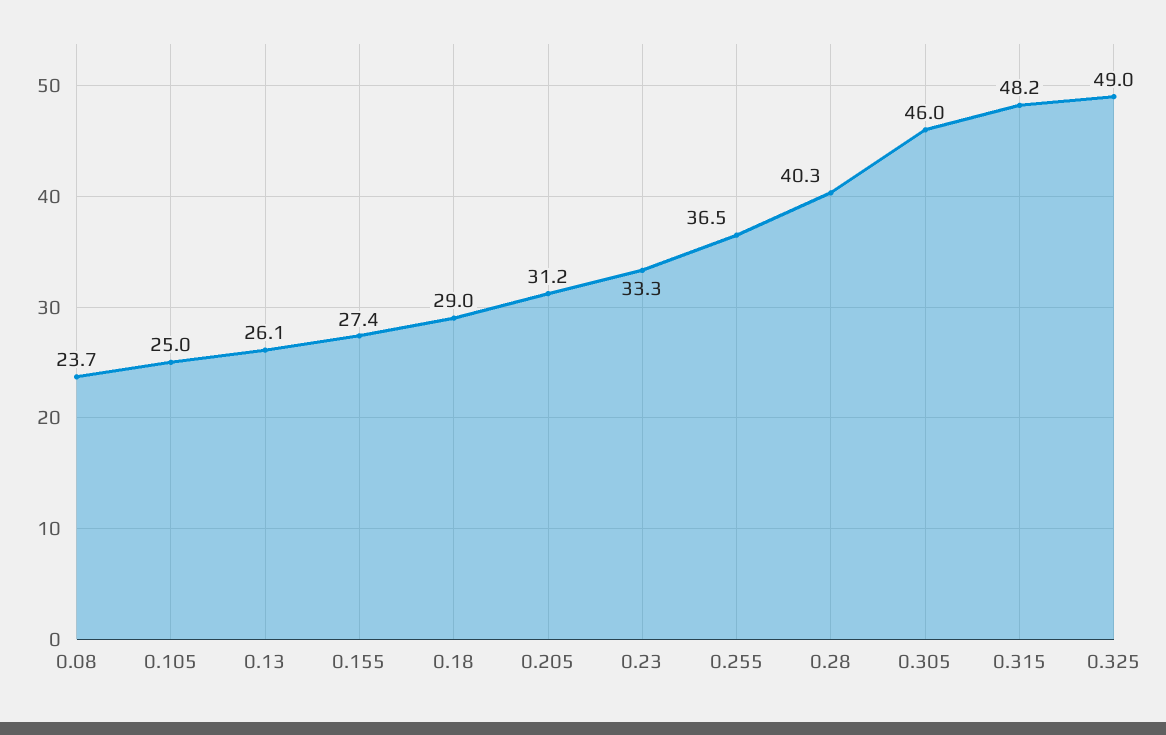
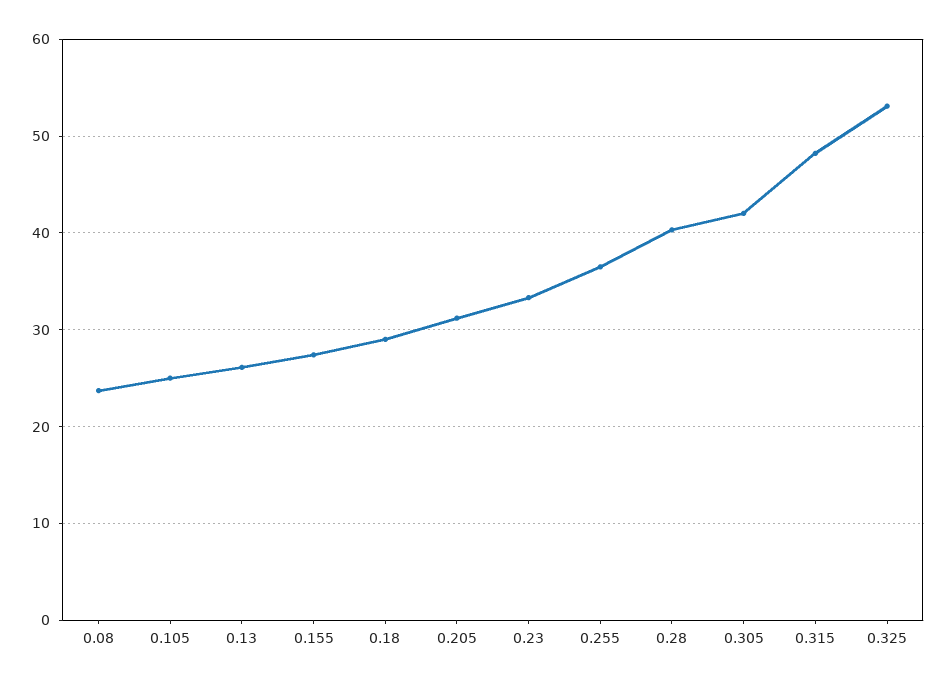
  {
    "0.08": 23.7,
    "0.105": 25,
    "0.13": 26.1,
    "0.155": 27.4,
    "0.18": 29,
    "0.205": 31.2,
    "0.23": 33.3,
    "0.255": 36.5,
    "0.28": 40.3,
-   "0.305": 46,
+   "0.305": 42,
    "0.315": 48.2,
-   "0.325": 49
+   "0.325": 53
  }

